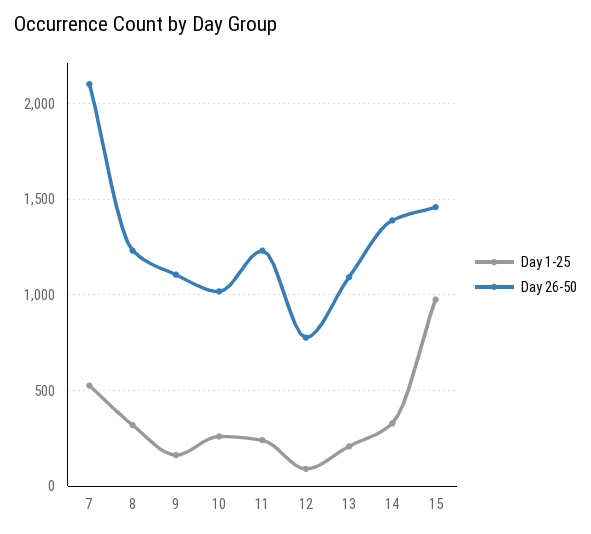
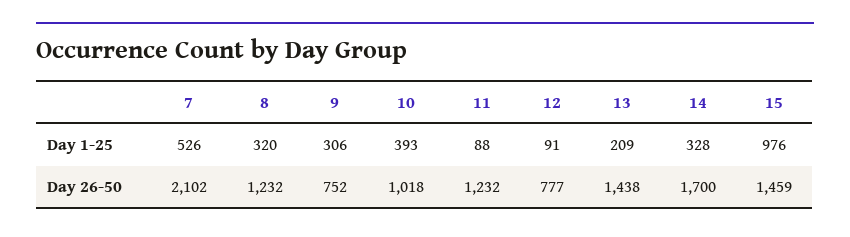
  {
    "Day 1-25": {
      "7": 526,
      "8": 320,
-     "9": 150,
+     "9": 306,
-     "10": 250,
+     "10": 393,
-     "11": 250,
+     "11": 88,
      "12": 91,
      "13": 209,
      "14": 328,
      "15": 976
    },
    "Day 26-50": {
      "7": 2102,
      "8": 1232,
-     "9": 1100,
+     "9": 752,
      "10": 1018,
      "11": 1232,
      "12": 777,
-     "13": 1100,
+     "13": 1438,
-     "14": 1400,
+     "14": 1700,
      "15": 1459
    }
  }

